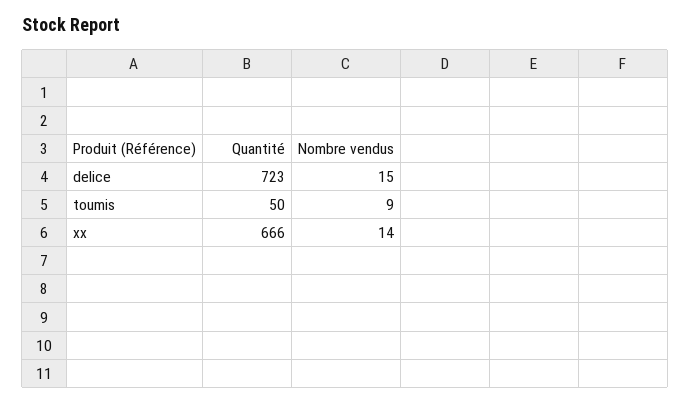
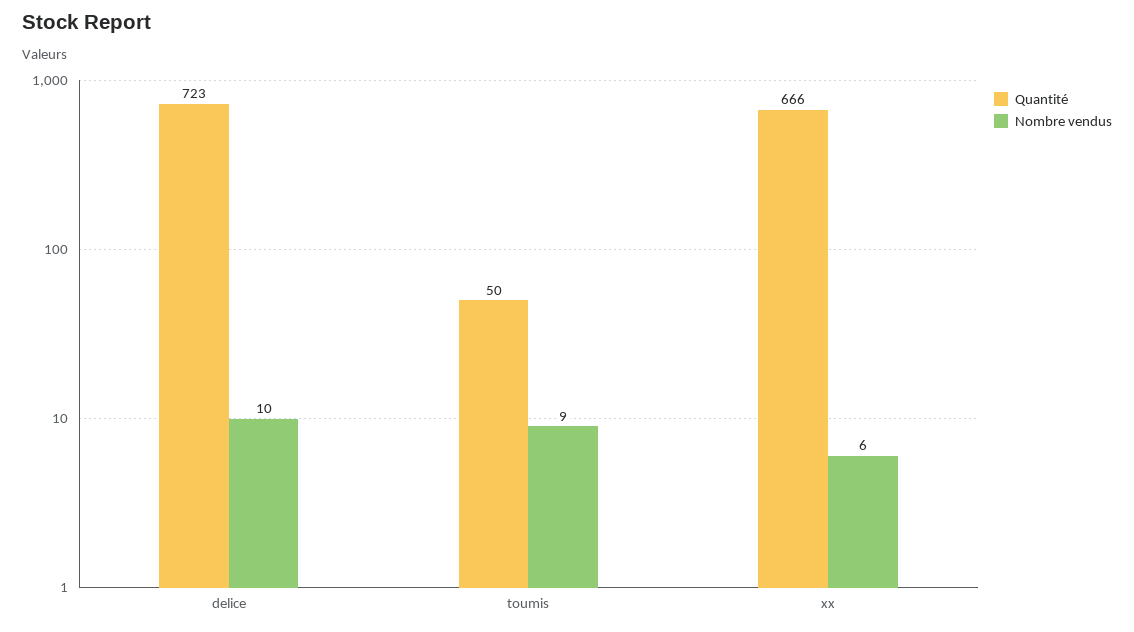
  {
    "Quantité": {
      "delice": 723,
      "toumis": 50,
      "xx": 666
    },
    "Nombre vendus": {
-     "delice": 15,
+     "delice": 10,
      "toumis": 9,
-     "xx": 14
+     "xx": 6
    }
  }

